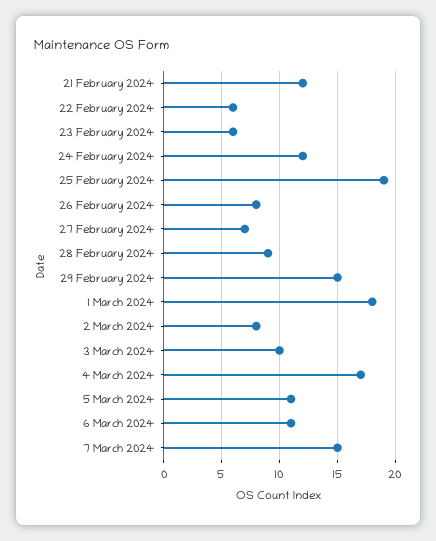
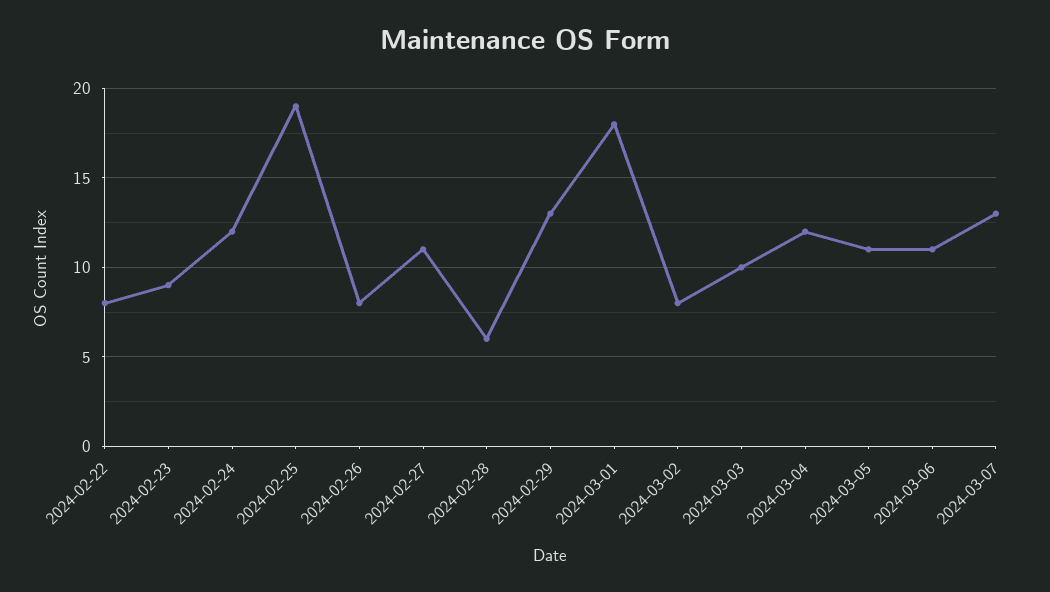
  {
-   "21 February 2024": 12,
-   "22 February 2024": 6,
+   "22 February 2024": 8,
-   "23 February 2024": 6,
+   "23 February 2024": 9,
    "24 February 2024": 12,
    "25 February 2024": 19,
    "26 February 2024": 8,
-   "27 February 2024": 7,
+   "27 February 2024": 11,
-   "28 February 2024": 9,
+   "28 February 2024": 6,
-   "29 February 2024": 15,
+   "29 February 2024": 13,
    "1 March 2024": 18,
    "2 March 2024": 8,
    "3 March 2024": 10,
-   "4 March 2024": 17,
+   "4 March 2024": 12,
    "5 March 2024": 11,
    "6 March 2024": 11,
-   "7 March 2024": 15
+   "7 March 2024": 13
  }

